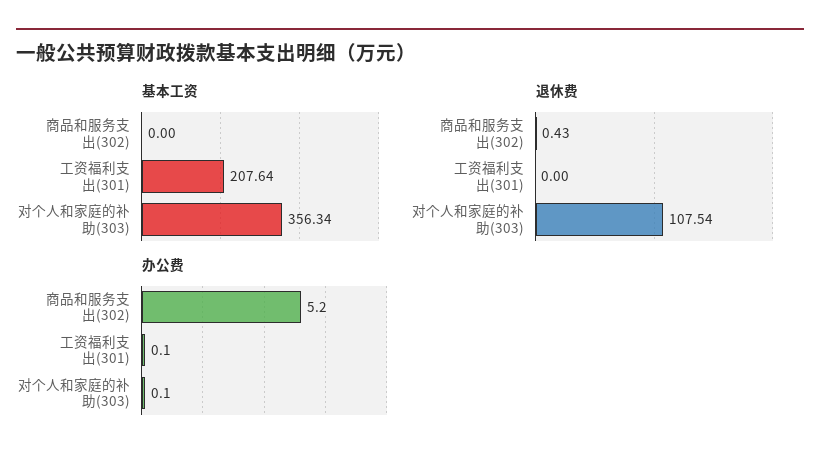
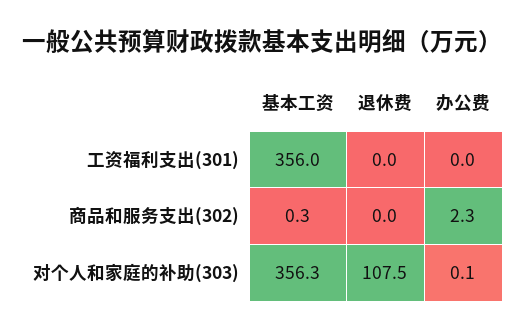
  {
    "基本工资": {
-     "商品和服务支出(302)": 0,
+     "商品和服务支出(302)": 0.3,
-     "工资福利支出(301)": 207.64,
+     "工资福利支出(301)": 356,
      "对个人和家庭的补助(303)": 356.34
    },
    "退休费": {
-     "商品和服务支出(302)": 0.43,
+     "商品和服务支出(302)": 0,
      "工资福利支出(301)": 0,
      "对个人和家庭的补助(303)": 107.54
    },
    "办公费": {
-     "商品和服务支出(302)": 5.2,
+     "商品和服务支出(302)": 2.3,
-     "工资福利支出(301)": 0.1,
+     "工资福利支出(301)": 0,
      "对个人和家庭的补助(303)": 0.1
    }
  }

